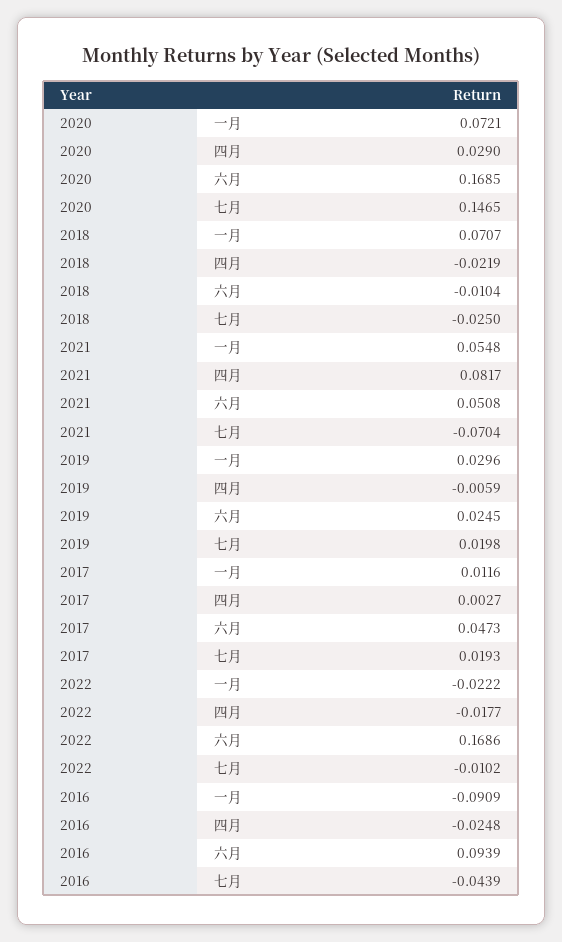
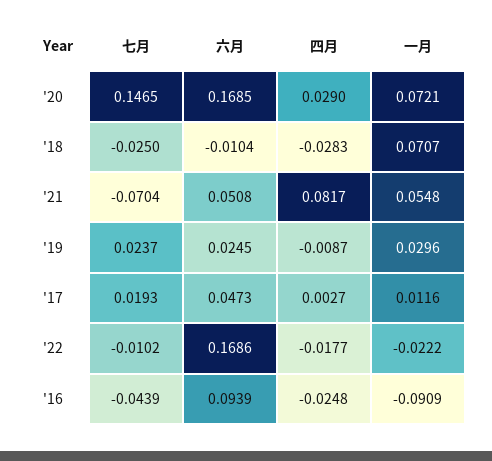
  {
    "2020": {
      "一月": 0.0721,
      "四月": 0.029,
      "六月": 0.1685,
      "七月": 0.1465
    },
    "2018": {
      "一月": 0.0707,
-     "四月": -0.0219,
+     "四月": -0.0283,
      "六月": -0.0104,
      "七月": -0.025
    },
    "2021": {
      "一月": 0.0548,
      "四月": 0.0817,
      "六月": 0.0508,
      "七月": -0.0704
    },
    "2019": {
      "一月": 0.0296,
-     "四月": -0.0059,
+     "四月": -0.0087,
      "六月": 0.0245,
-     "七月": 0.0198
+     "七月": 0.0237
    },
    "2017": {
      "一月": 0.0116,
      "四月": 0.0027,
      "六月": 0.0473,
      "七月": 0.0193
    },
    "2022": {
      "一月": -0.0222,
      "四月": -0.0177,
      "六月": 0.1686,
      "七月": -0.0102
    },
    "2016": {
      "一月": -0.0909,
      "四月": -0.0248,
      "六月": 0.0939,
      "七月": -0.0439
    }
  }

